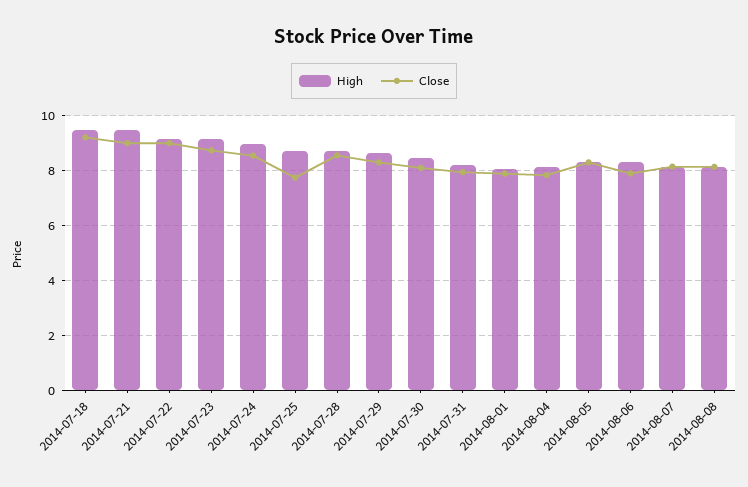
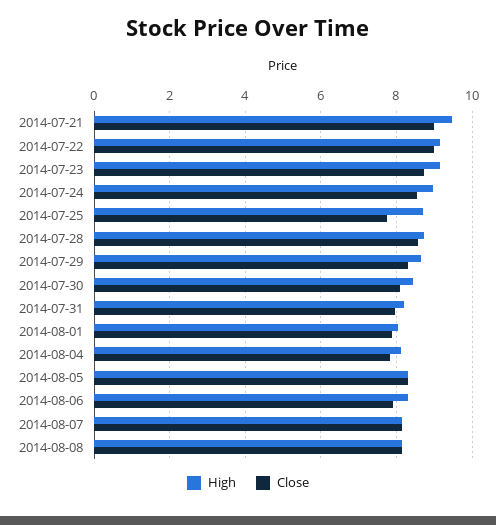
  {
    "High": {
-     "2014-07-18": 9.5,
      "2014-07-21": 9.4,
      "2014-07-22": 9.2,
      "2014-07-23": 9.2,
      "2014-07-24": 9,
      "2014-07-25": 8.8,
      "2014-07-28": 8.8,
      "2014-07-29": 8.6,
      "2014-07-30": 8.4,
      "2014-07-31": 8.2,
      "2014-08-01": 8,
      "2014-08-04": 8.2,
      "2014-08-05": 8.4,
      "2014-08-06": 8.4,
      "2014-08-07": 8.2,
      "2014-08-08": 8.2
    },
    "Close": {
-     "2014-07-18": 9.25,
      "2014-07-21": 9,
      "2014-07-22": 9,
      "2014-07-23": 8.8,
      "2014-07-24": 8.6,
      "2014-07-25": 7.8,
      "2014-07-28": 8.6,
      "2014-07-29": 8.4,
      "2014-07-30": 8.2,
      "2014-07-31": 8,
      "2014-08-01": 7.8,
      "2014-08-04": 7.8,
      "2014-08-05": 8.4,
      "2014-08-06": 8,
      "2014-08-07": 8.2,
      "2014-08-08": 8.2
    }
  }

